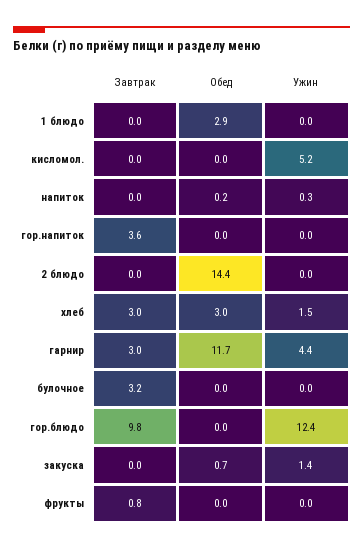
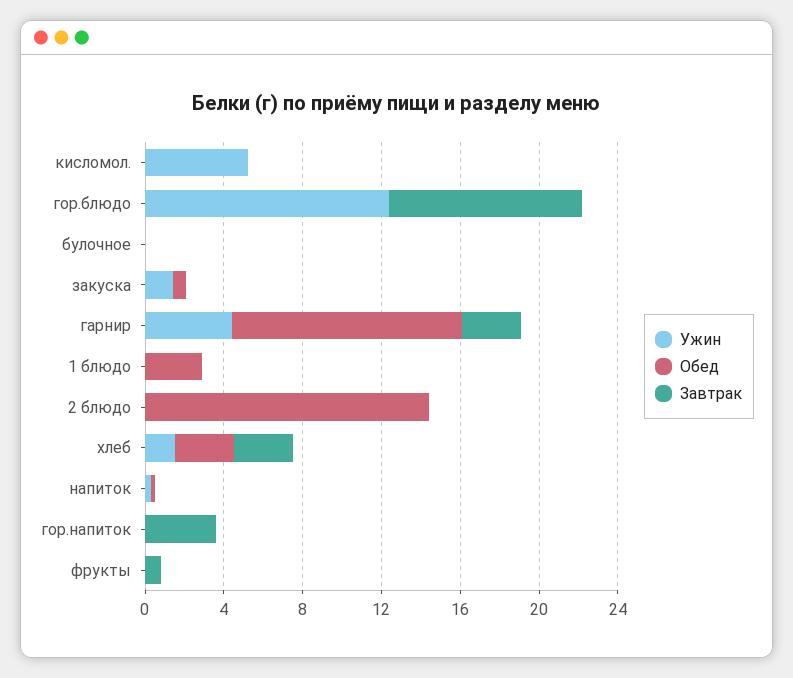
  {
    "Завтрак": {
      "1 блюдо": 0,
      "кисломол.": 0,
      "напиток": 0,
      "гор.напиток": 3.6,
      "2 блюдо": 0,
      "хлеб": 3,
      "гарнир": 3,
-     "булочное": 3.2,
+     "булочное": 0,
      "гор.блюдо": 9.8,
      "закуска": 0,
      "фрукты": 0.8
    },
    "Обед": {
      "1 блюдо": 2.9,
      "кисломол.": 0,
      "напиток": 0.2,
      "гор.напиток": 0,
      "2 блюдо": 14.4,
      "хлеб": 3,
      "гарнир": 11.7,
      "булочное": 0,
      "гор.блюдо": 0,
      "закуска": 0.7,
      "фрукты": 0
    },
    "Ужин": {
      "1 блюдо": 0,
      "кисломол.": 5.2,
      "напиток": 0.3,
      "гор.напиток": 0,
      "2 блюдо": 0,
      "хлеб": 1.5,
      "гарнир": 4.4,
      "булочное": 0,
      "гор.блюдо": 12.4,
      "закуска": 1.4,
      "фрукты": 0
    }
  }

